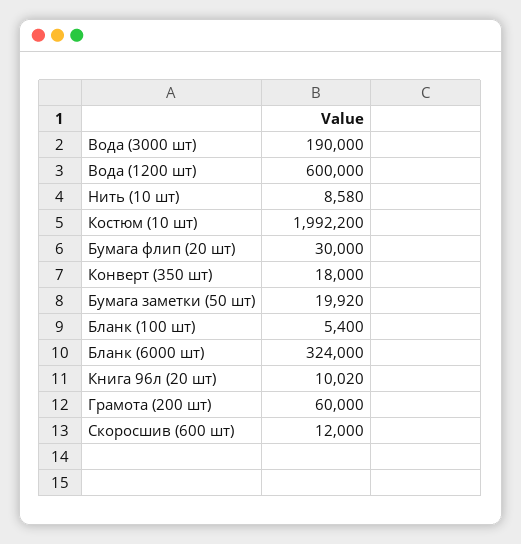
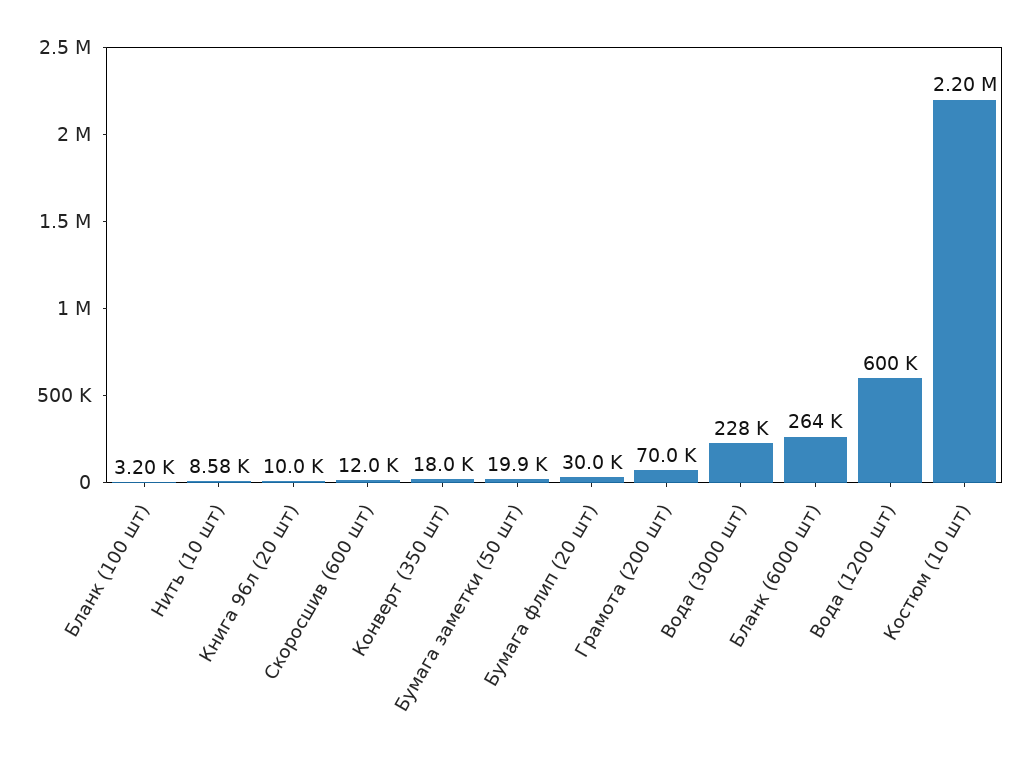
  {
-   "Вода (3000 шт)": 190000,
+   "Вода (3000 шт)": 228000,
    "Вода (1200 шт)": 600000,
    "Нить (10 шт)": 8580,
-   "Костюм (10 шт)": 1992200,
+   "Костюм (10 шт)": 2200000,
    "Бумага флип (20 шт)": 30000,
    "Конверт (350 шт)": 18000,
    "Бумага заметки (50 шт)": 19920,
-   "Бланк (100 шт)": 5400,
+   "Бланк (100 шт)": 3200,
-   "Бланк (6000 шт)": 324000,
+   "Бланк (6000 шт)": 264000,
    "Книга 96л (20 шт)": 10020,
-   "Грамота (200 шт)": 60000,
+   "Грамота (200 шт)": 70000,
    "Скоросшив (600 шт)": 12000
  }

